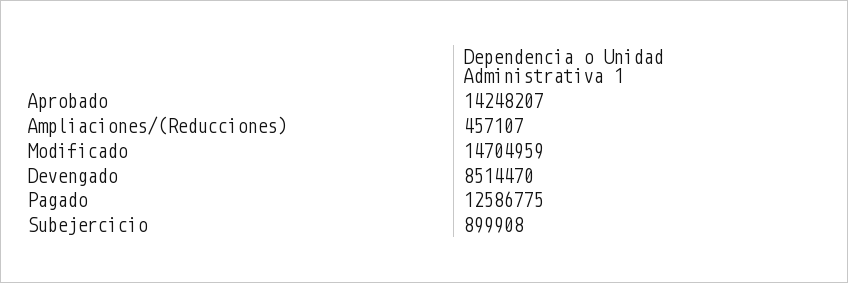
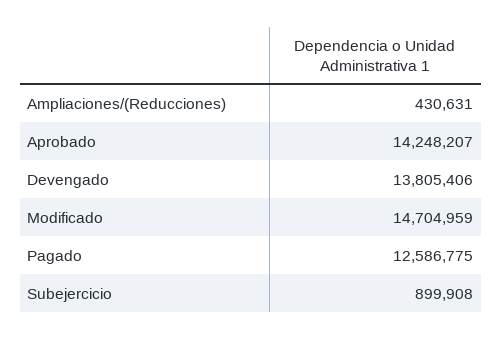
  {
    "Aprobado": 14248207,
-   "Ampliaciones/(Reducciones)": 457107,
+   "Ampliaciones/(Reducciones)": 430631,
    "Modificado": 14704959,
-   "Devengado": 8514470,
+   "Devengado": 13805406,
    "Pagado": 12586775,
    "Subejercicio": 899908
  }

